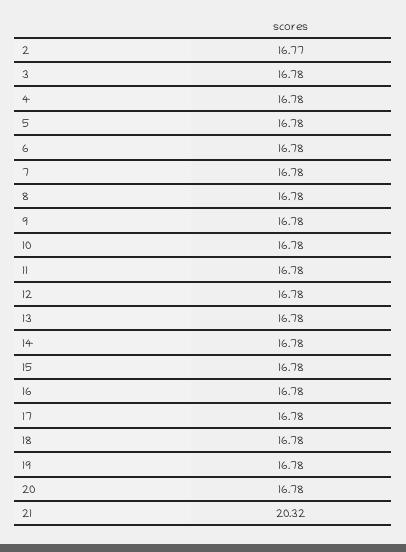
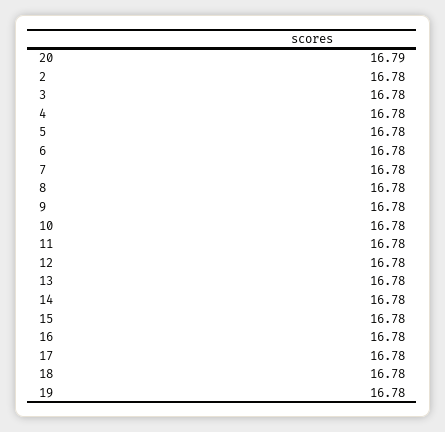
  {
-   "2": 16.77,
+   "2": 16.78,
    "3": 16.78,
    "4": 16.78,
    "5": 16.78,
    "6": 16.78,
    "7": 16.78,
    "8": 16.78,
    "9": 16.78,
    "10": 16.78,
    "11": 16.78,
    "12": 16.78,
    "13": 16.78,
    "14": 16.78,
    "15": 16.78,
    "16": 16.78,
    "17": 16.78,
    "18": 16.78,
    "19": 16.78,
-   "20": 16.78,
+   "20": 16.79
-   "21": 20.32
  }

